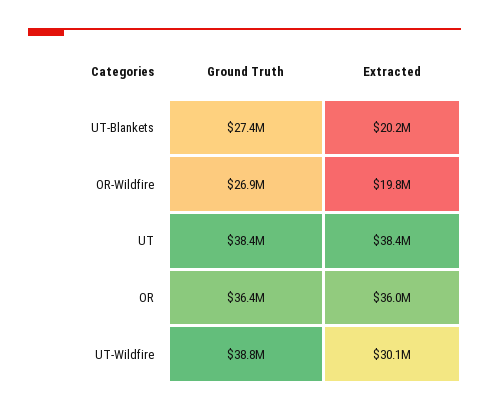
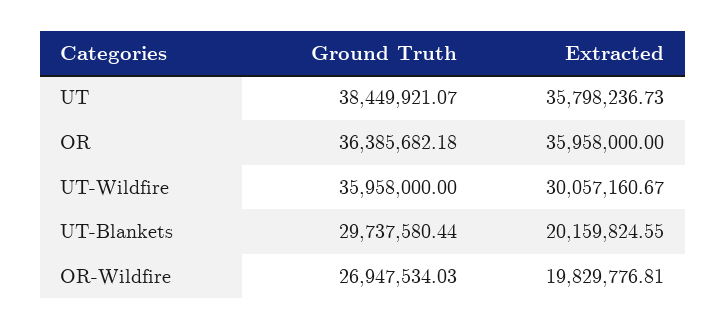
  {
    "Ground Truth": {
-     "UT-Blankets": 27400000,
+     "UT-Blankets": 29737580.44,
      "OR-Wildfire": 26947534.03,
      "UT": 38449921.07,
      "OR": 36385682.18,
-     "UT-Wildfire": 38800000
+     "UT-Wildfire": 35958000
    },
    "Extracted": {
      "UT-Blankets": 20159824.55,
      "OR-Wildfire": 19829776.81,
-     "UT": 38400000,
+     "UT": 35798236.73,
      "OR": 35958000,
      "UT-Wildfire": 30057160.67
    }
  }

